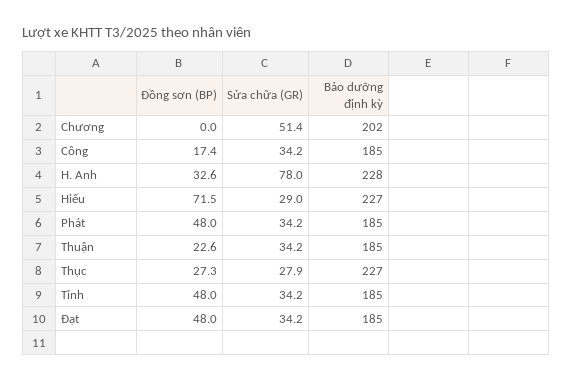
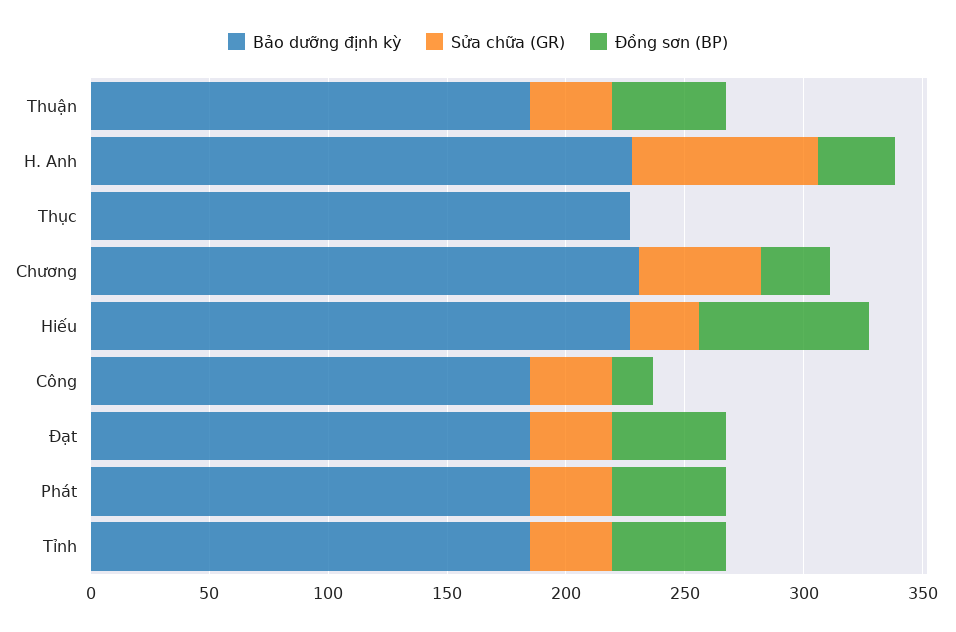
  {
    "Đồng sơn (BP)": {
-     "Chương": 0,
+     "Chương": 30,
      "Công": 17.4,
      "H. Anh": 32.6,
      "Hiếu": 71.5,
      "Phát": 48,
-     "Thuận": 22.6,
+     "Thuận": 50,
-     "Thục": 27.3,
+     "Thục": 0,
      "Tỉnh": 48,
      "Đạt": 48
    },
    "Sửa chữa (GR)": {
      "Chương": 51.4,
      "Công": 34.2,
      "H. Anh": 78,
      "Hiếu": 29,
      "Phát": 34.2,
      "Thuận": 34.2,
-     "Thục": 27.9,
+     "Thục": 0,
      "Tỉnh": 34.2,
      "Đạt": 34.2
    },
    "Bảo dưỡng định kỳ": {
-     "Chương": 202,
+     "Chương": 230,
      "Công": 185,
      "H. Anh": 228,
      "Hiếu": 227,
      "Phát": 185,
      "Thuận": 185,
      "Thục": 227,
      "Tỉnh": 185,
      "Đạt": 185
    }
  }

